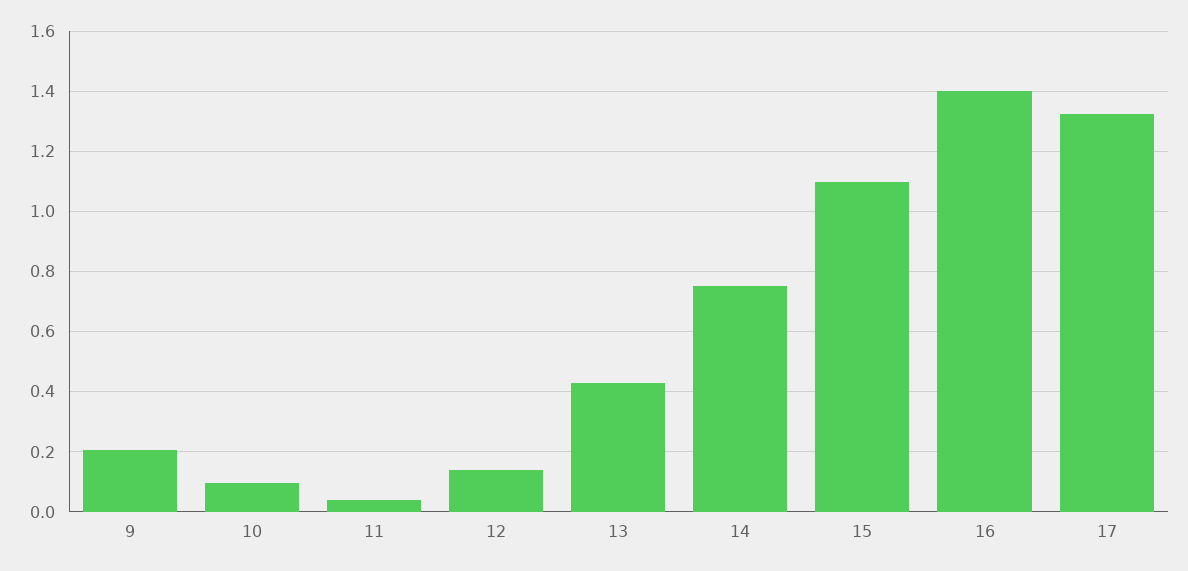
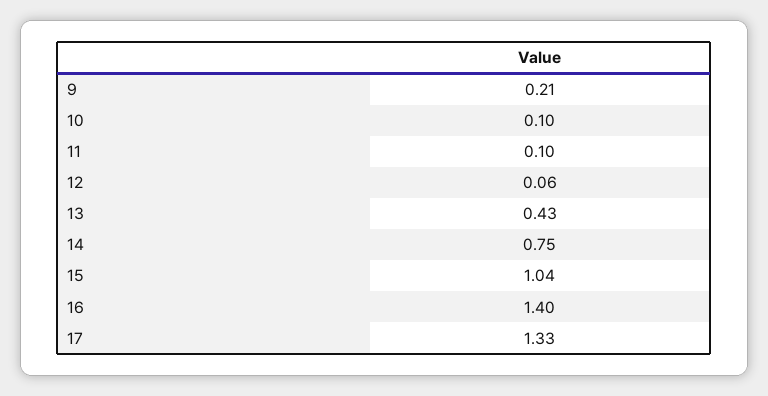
  {
    "9": 0.21,
    "10": 0.1,
-   "11": 0.04,
+   "11": 0.1,
-   "12": 0.14,
+   "12": 0.06,
    "13": 0.43,
    "14": 0.75,
-   "15": 1.1,
+   "15": 1.04,
    "16": 1.4,
    "17": 1.33
  }

